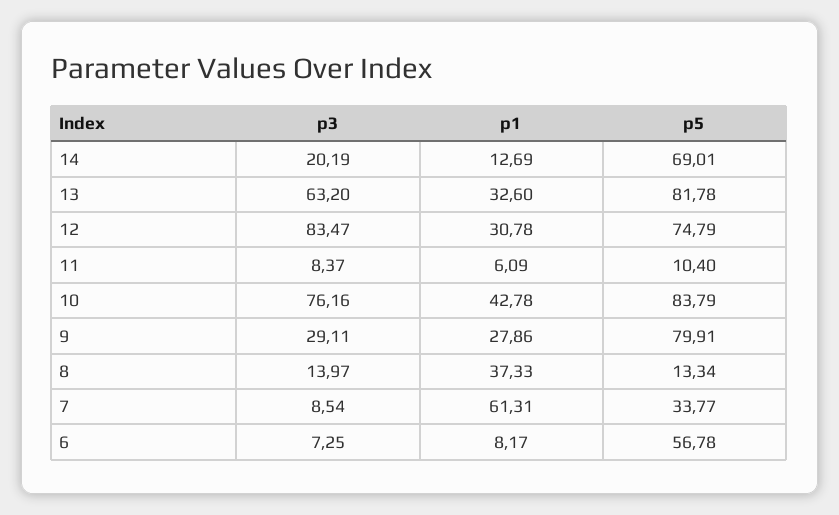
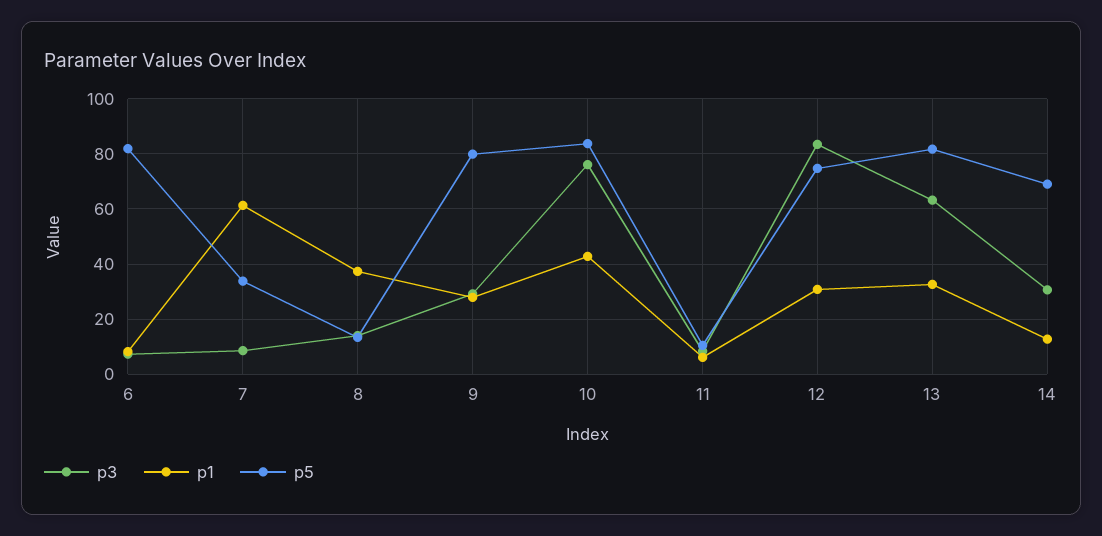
  {
    "p3": {
-     "14": 20.19,
+     "14": 30,
      "13": 63.2,
      "12": 83.47,
      "11": 8.37,
      "10": 76.16,
      "9": 29.11,
      "8": 13.97,
      "7": 8.54,
      "6": 7.25
    },
    "p1": {
      "14": 12.69,
      "13": 32.6,
      "12": 30.78,
      "11": 6.09,
      "10": 42.78,
      "9": 27.86,
      "8": 37.33,
      "7": 61.31,
      "6": 8.17
    },
    "p5": {
      "14": 69.01,
      "13": 81.78,
      "12": 74.79,
      "11": 10.4,
      "10": 83.79,
      "9": 79.91,
      "8": 13.34,
      "7": 33.77,
-     "6": 56.78
+     "6": 82.5
    }
  }

